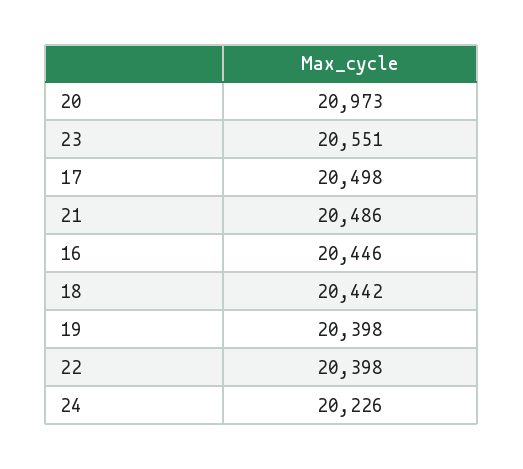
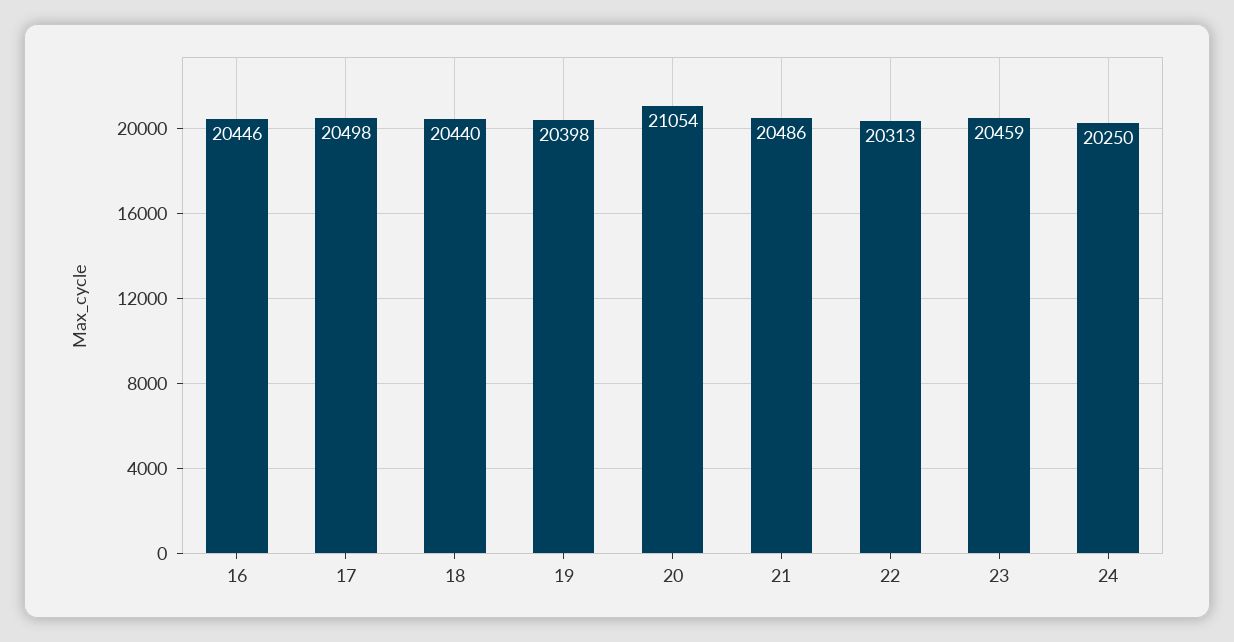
  {
-   "20": 20973,
+   "20": 21054,
-   "23": 20551,
+   "23": 20459,
    "17": 20498,
    "21": 20486,
    "16": 20446,
-   "18": 20442,
+   "18": 20440,
    "19": 20398,
-   "22": 20398,
+   "22": 20313,
-   "24": 20226
+   "24": 20250
  }

